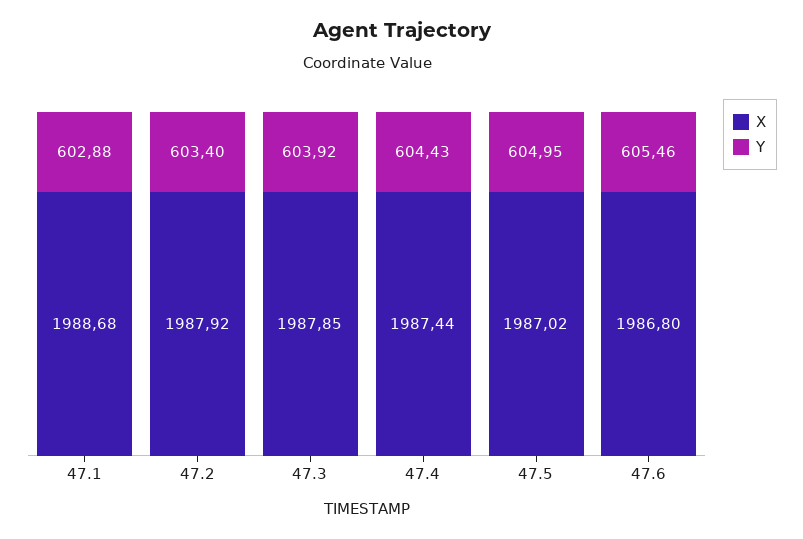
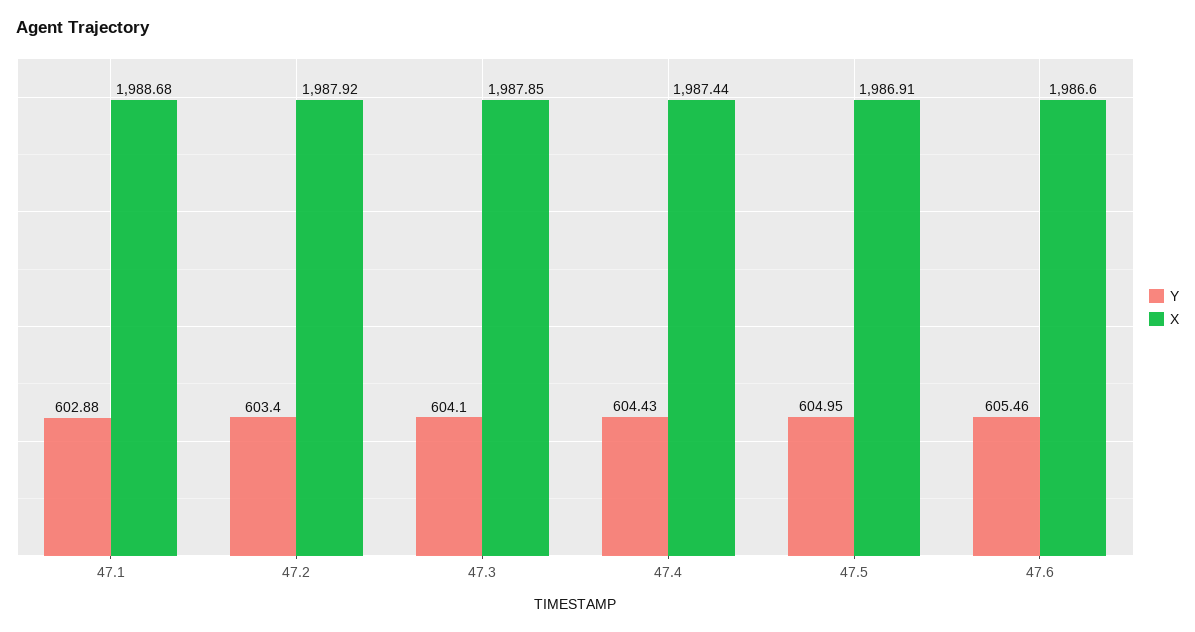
  {
    "X": {
      "47.1": 1988.68,
      "47.2": 1987.92,
      "47.3": 1987.85,
      "47.4": 1987.44,
-     "47.5": 1987.02,
+     "47.5": 1986.91,
-     "47.6": 1986.8
+     "47.6": 1986.6
    },
    "Y": {
      "47.1": 602.88,
      "47.2": 603.4,
-     "47.3": 603.92,
+     "47.3": 604.1,
      "47.4": 604.43,
      "47.5": 604.95,
      "47.6": 605.46
    }
  }

